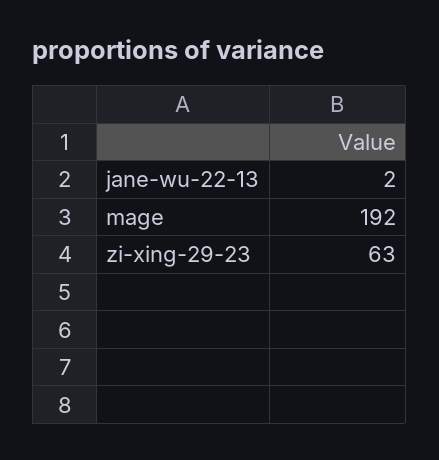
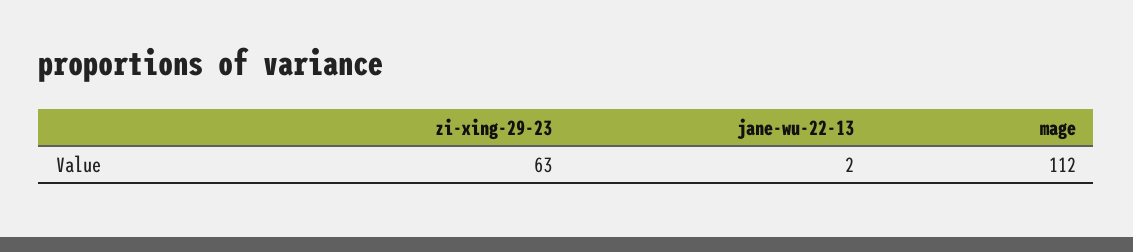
  {
    "jane-wu-22-13": 2,
-   "mage": 192,
+   "mage": 112,
    "zi-xing-29-23": 63
  }

